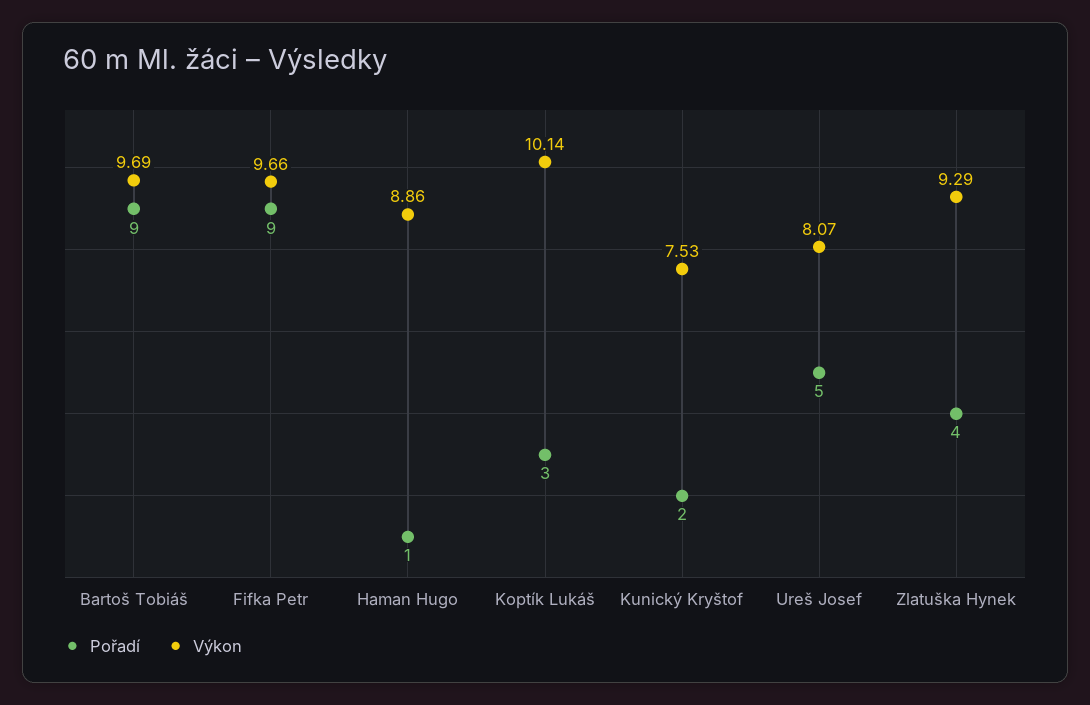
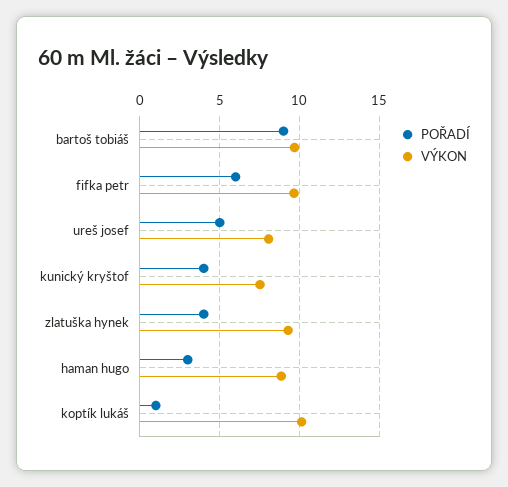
  {
    "Pořadí": {
      "Bartoš Tobiáš": 9,
-     "Fifka Petr": 9,
+     "Fifka Petr": 6,
-     "Haman Hugo": 1,
+     "Haman Hugo": 3,
-     "Koptík Lukáš": 3,
+     "Koptík Lukáš": 1,
-     "Kunický Kryštof": 2,
+     "Kunický Kryštof": 4,
      "Ureš Josef": 5,
      "Zlatuška Hynek": 4
    },
    "Výkon": {
      "Bartoš Tobiáš": 9.69,
      "Fifka Petr": 9.66,
      "Haman Hugo": 8.86,
      "Koptík Lukáš": 10.14,
      "Kunický Kryštof": 7.53,
      "Ureš Josef": 8.07,
      "Zlatuška Hynek": 9.29
    }
  }

